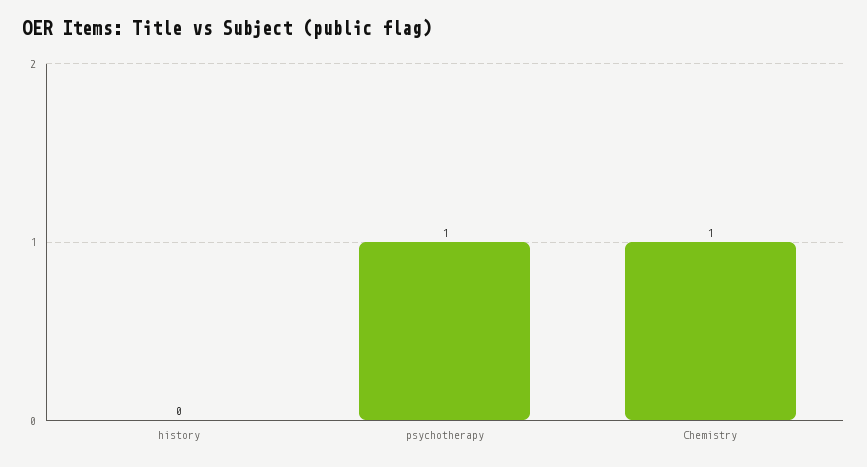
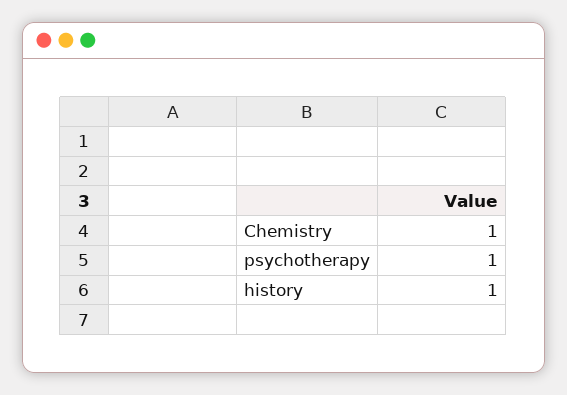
  {
-   "history": 0,
+   "history": 1,
    "psychotherapy": 1,
    "Chemistry": 1
  }

